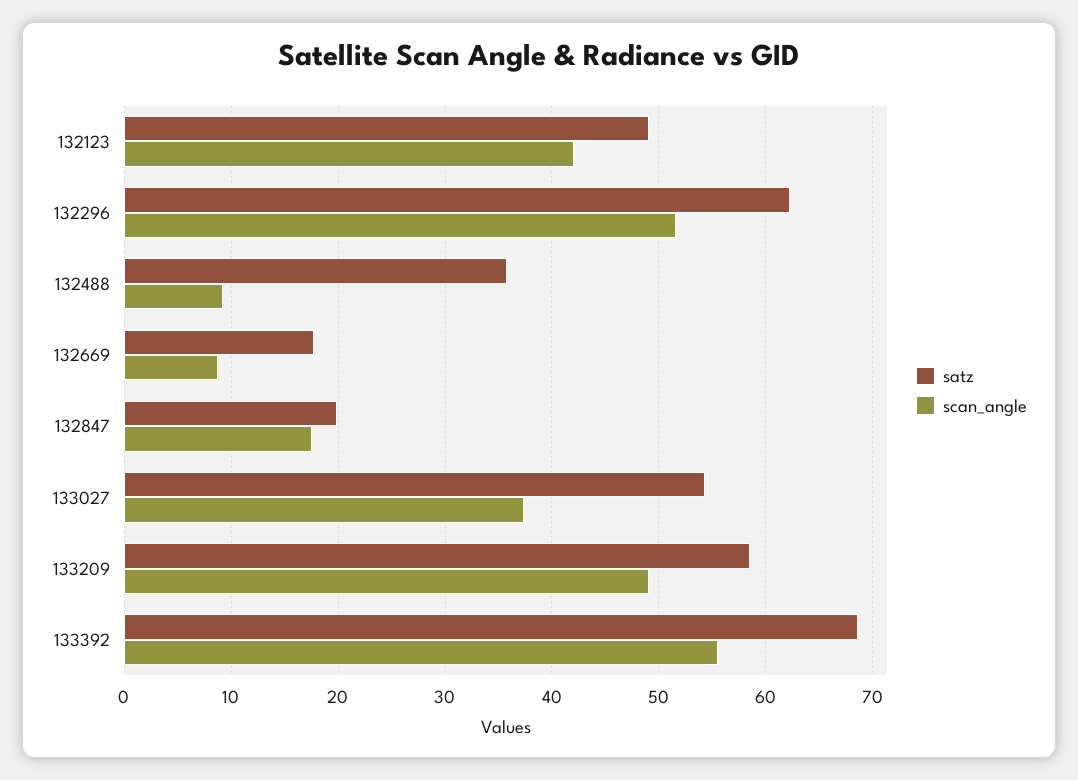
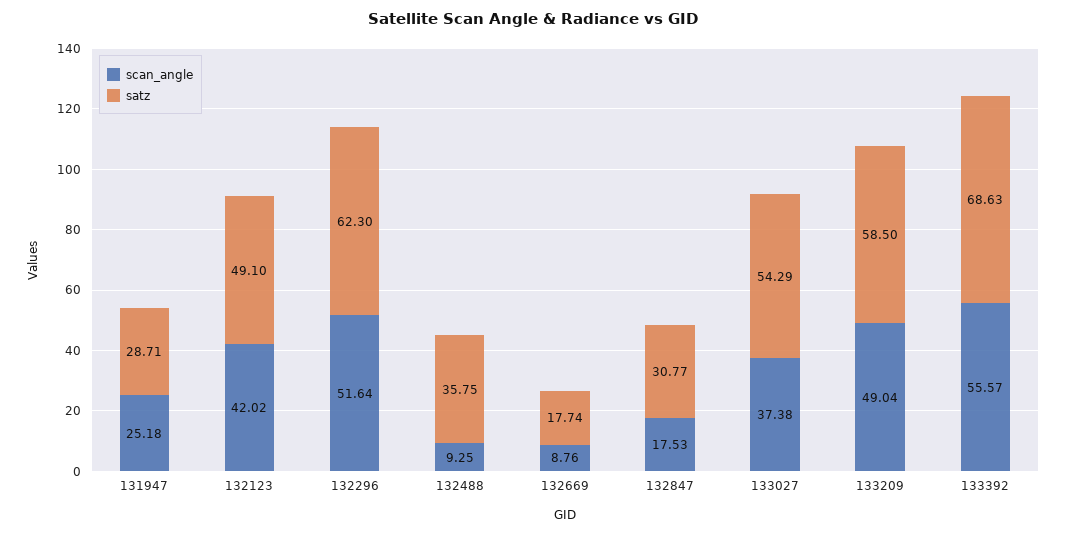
  {
    "satz": {
      "132123": 49.1,
      "132296": 62.3,
      "132488": 35.75,
      "132669": 17.74,
-     "132847": 20,
+     "132847": 30.77,
      "133027": 54.29,
      "133209": 58.5,
-     "133392": 68.63
+     "133392": 68.63,
+     "131947": 28.71
    },
    "scan_angle": {
      "132123": 42.02,
      "132296": 51.64,
      "132488": 9.25,
      "132669": 8.76,
      "132847": 17.53,
      "133027": 37.38,
      "133209": 49.04,
-     "133392": 55.57
+     "133392": 55.57,
+     "131947": 25.18
    }
  }

